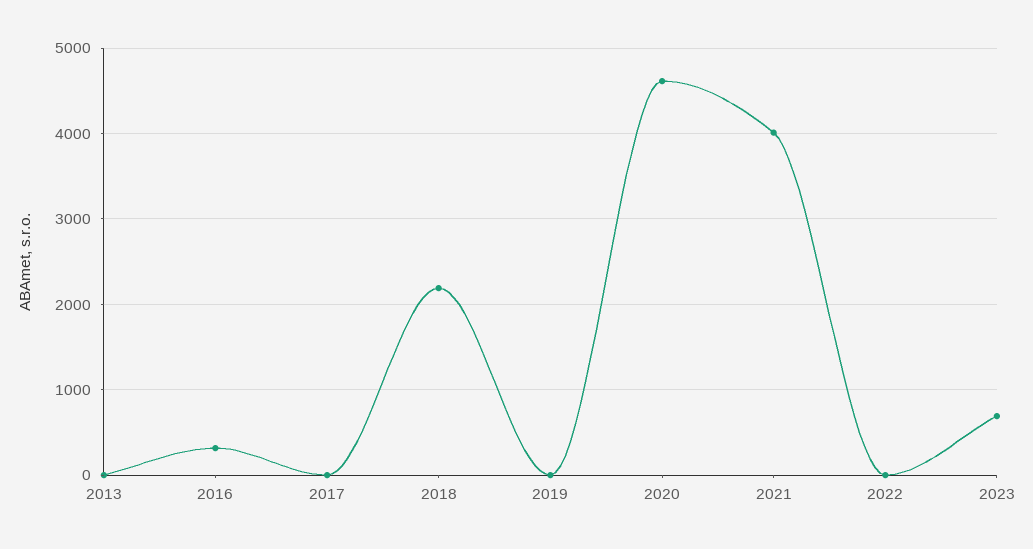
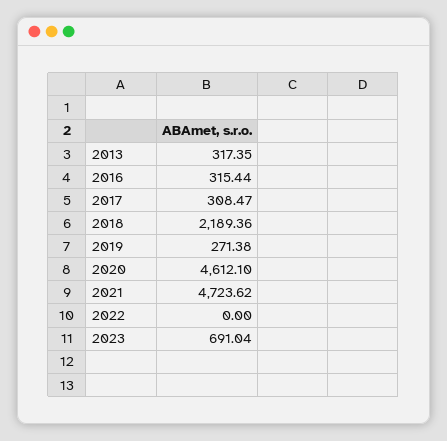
  {
-   "2013": 0,
+   "2013": 317.35,
    "2016": 315.44,
-   "2017": 0,
+   "2017": 308.47,
    "2018": 2189.36,
-   "2019": 0,
+   "2019": 271.38,
    "2020": 4612.1,
-   "2021": 4000,
+   "2021": 4723.62,
    "2022": 0,
    "2023": 691.04
  }

